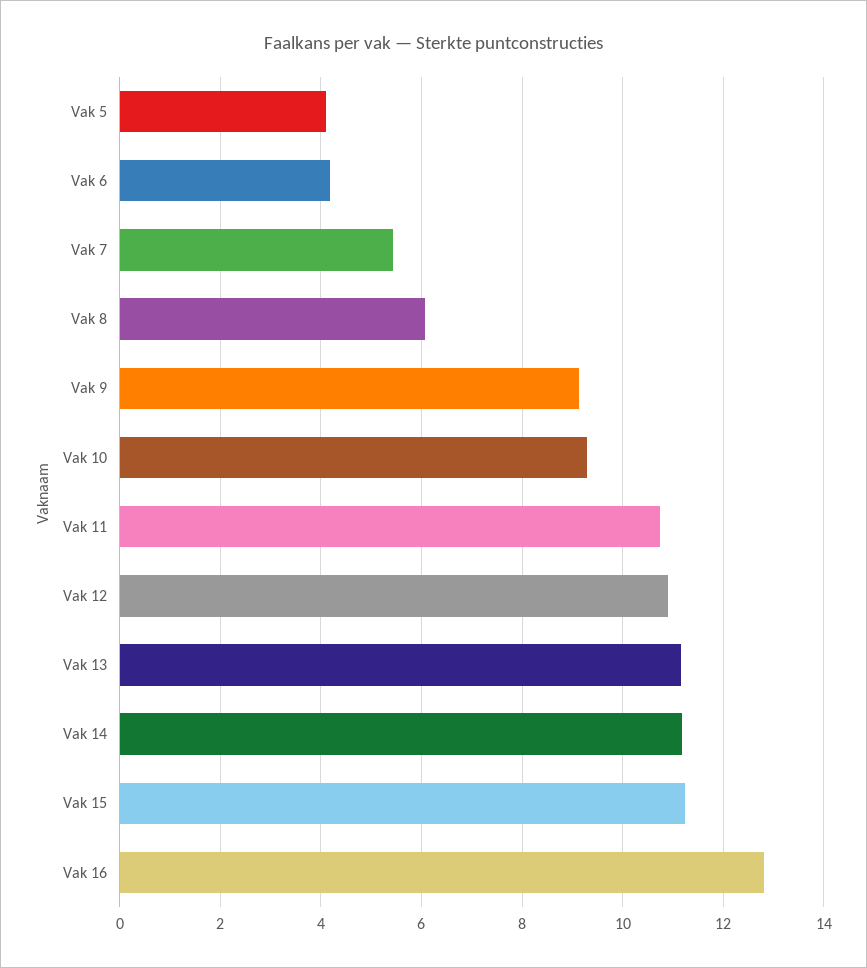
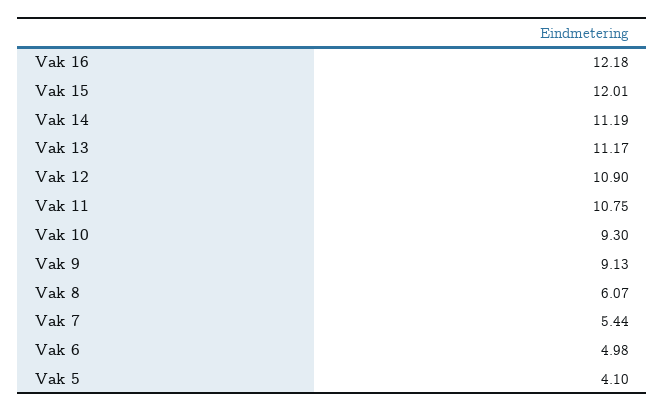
  {
    "Vak 5": 4.1,
-   "Vak 6": 4.2,
+   "Vak 6": 4.98,
    "Vak 7": 5.44,
    "Vak 8": 6.07,
    "Vak 9": 9.13,
    "Vak 10": 9.3,
    "Vak 11": 10.75,
    "Vak 12": 10.9,
    "Vak 13": 11.17,
    "Vak 14": 11.19,
-   "Vak 15": 11.2,
+   "Vak 15": 12.01,
-   "Vak 16": 12.8
+   "Vak 16": 12.18
  }

